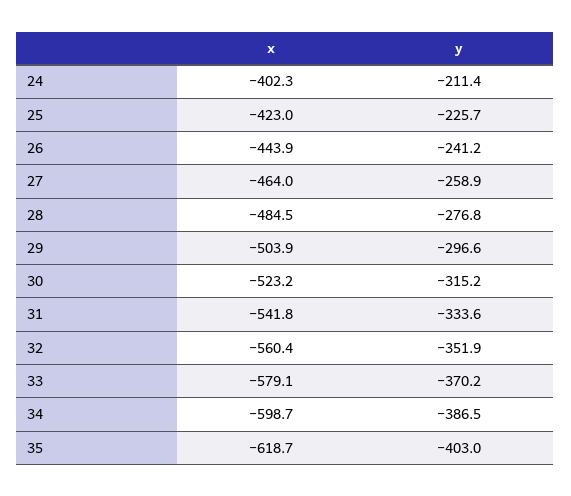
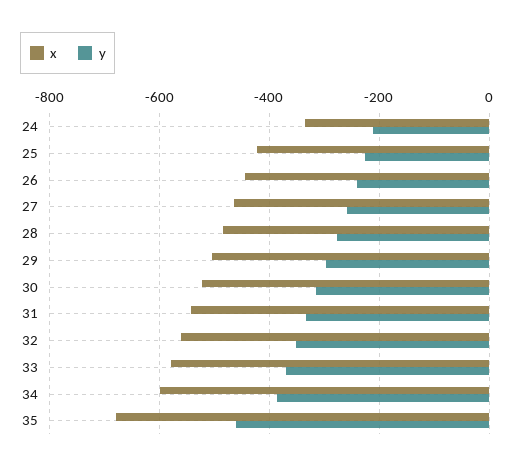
  {
    "x": {
-     "24": -402.3,
+     "24": -340,
      "25": -423,
      "26": -443.9,
      "27": -464,
      "28": -484.5,
      "29": -503.9,
      "30": -523.2,
      "31": -541.8,
      "32": -560.4,
      "33": -579.1,
      "34": -598.7,
-     "35": -618.7
+     "35": -680
    },
    "y": {
      "24": -211.4,
      "25": -225.7,
      "26": -241.2,
      "27": -258.9,
      "28": -276.8,
      "29": -296.6,
      "30": -315.2,
      "31": -333.6,
      "32": -351.9,
      "33": -370.2,
      "34": -386.5,
-     "35": -403
+     "35": -460
    }
  }

